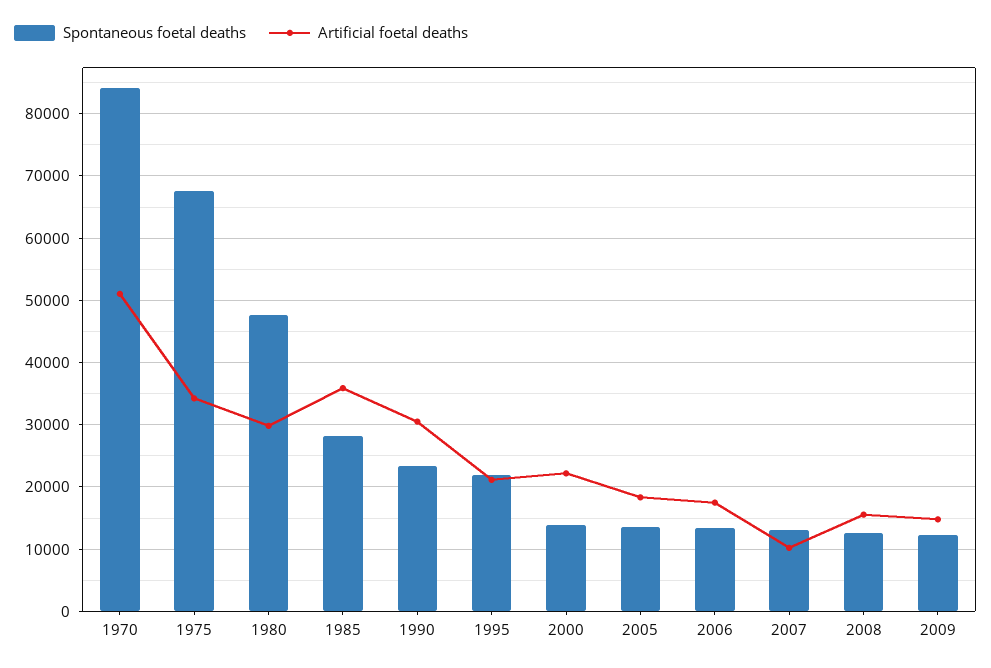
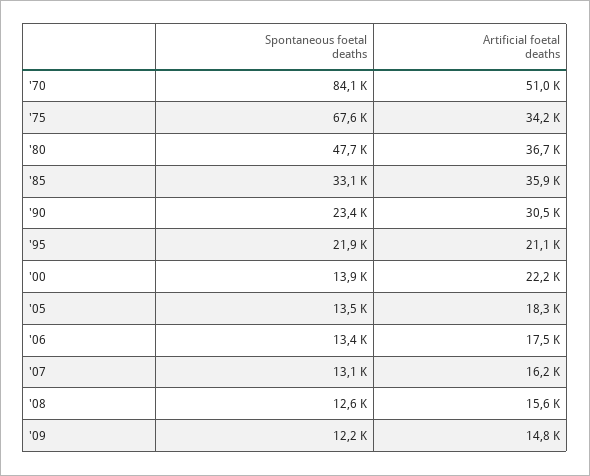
  {
    "Spontaneous foetal deaths": {
      "1970": 84100,
      "1975": 67600,
      "1980": 47700,
-     "1985": 28000,
+     "1985": 33100,
      "1990": 23400,
      "1995": 21900,
      "2000": 13900,
      "2005": 13500,
      "2006": 13400,
      "2007": 13100,
      "2008": 12600,
      "2009": 12200
    },
    "Artificial foetal deaths": {
      "1970": 51000,
      "1975": 34200,
-     "1980": 30000,
+     "1980": 36700,
      "1985": 35900,
      "1990": 30500,
      "1995": 21100,
      "2000": 22200,
      "2005": 18300,
      "2006": 17500,
-     "2007": 10000,
+     "2007": 16200,
      "2008": 15600,
      "2009": 14800
    }
  }

